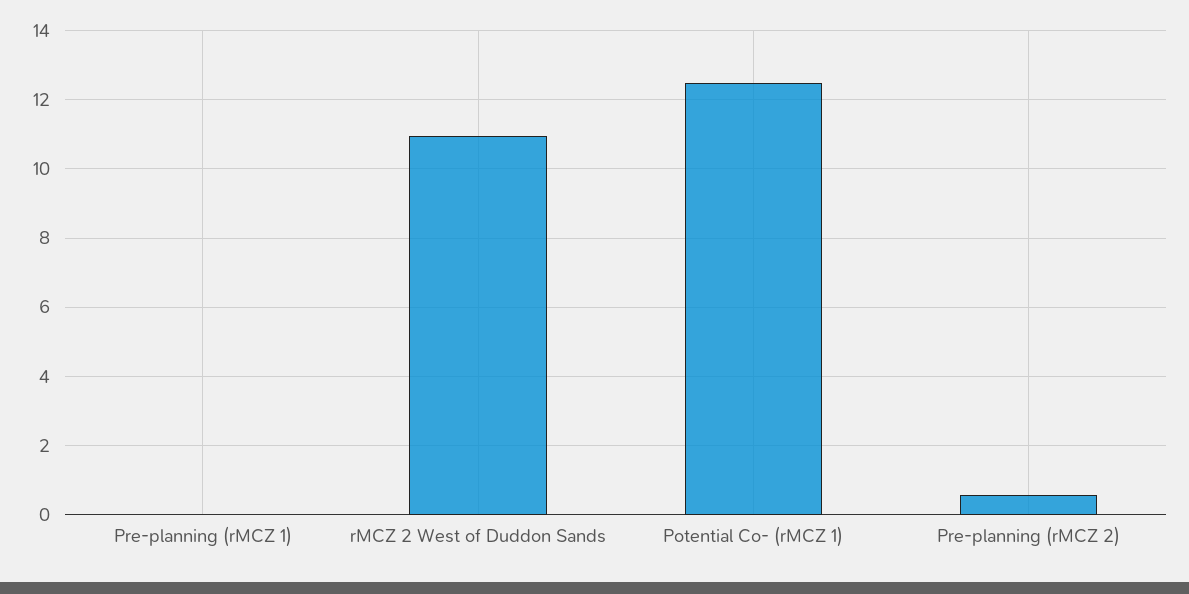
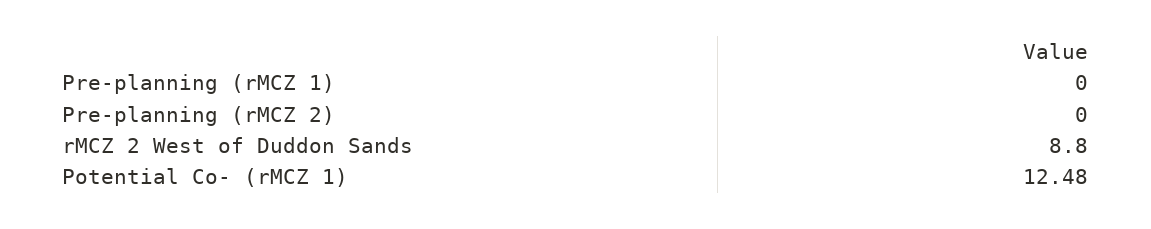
  {
    "Pre-planning (rMCZ 1)": 0,
-   "rMCZ 2 West of Duddon Sands": 11,
+   "rMCZ 2 West of Duddon Sands": 8.8,
    "Potential Co- (rMCZ 1)": 12.48,
-   "Pre-planning (rMCZ 2)": 0.6
+   "Pre-planning (rMCZ 2)": 0
  }

